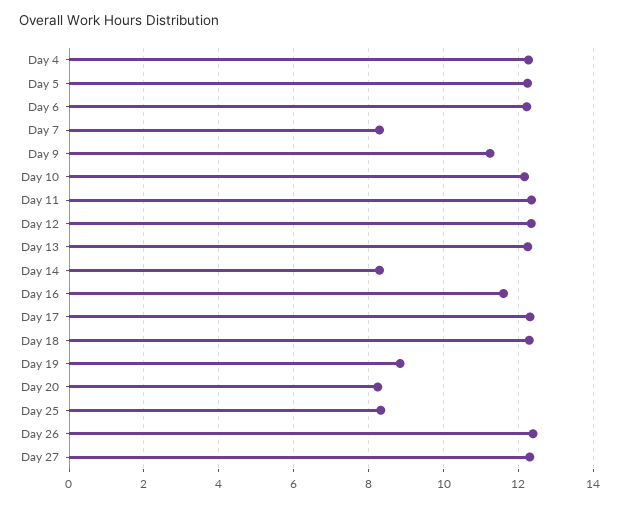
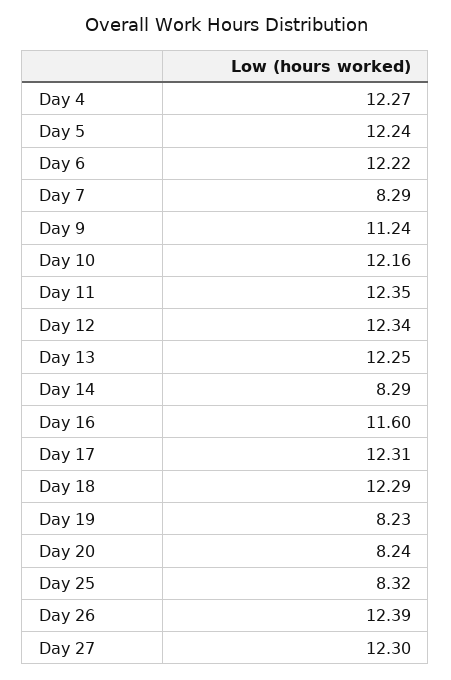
  {
    "Day 4": 12.27,
    "Day 5": 12.24,
    "Day 6": 12.22,
    "Day 7": 8.29,
    "Day 9": 11.24,
    "Day 10": 12.16,
    "Day 11": 12.35,
    "Day 12": 12.34,
    "Day 13": 12.25,
    "Day 14": 8.29,
    "Day 16": 11.6,
    "Day 17": 12.31,
    "Day 18": 12.29,
-   "Day 19": 8.8,
+   "Day 19": 8.23,
    "Day 20": 8.24,
    "Day 25": 8.32,
    "Day 26": 12.39,
    "Day 27": 12.3
  }

